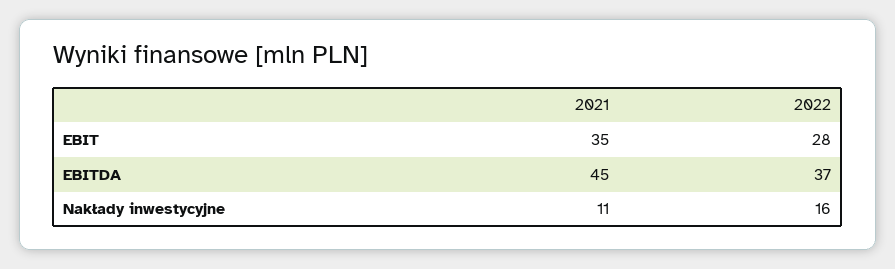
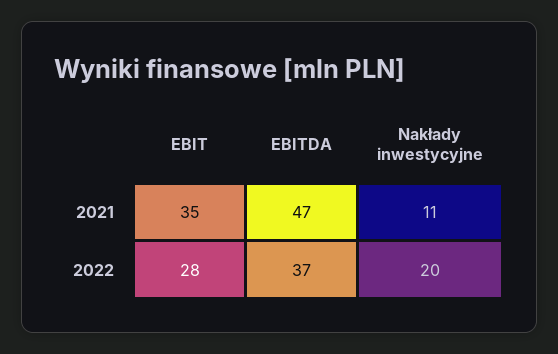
  {
    "2021": {
      "EBIT": 35,
-     "EBITDA": 45,
+     "EBITDA": 47,
      "Nakłady inwestycyjne": 11
    },
    "2022": {
      "EBIT": 28,
      "EBITDA": 37,
-     "Nakłady inwestycyjne": 16
+     "Nakłady inwestycyjne": 20
    }
  }

